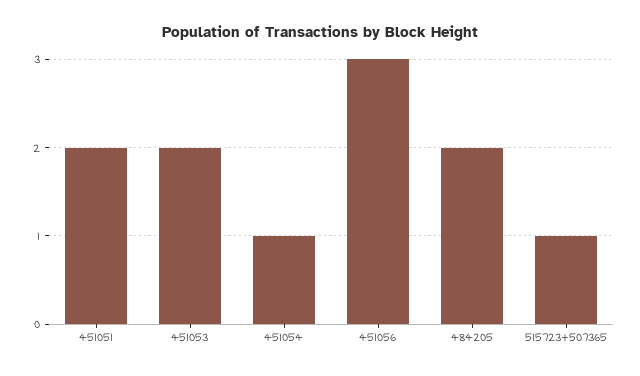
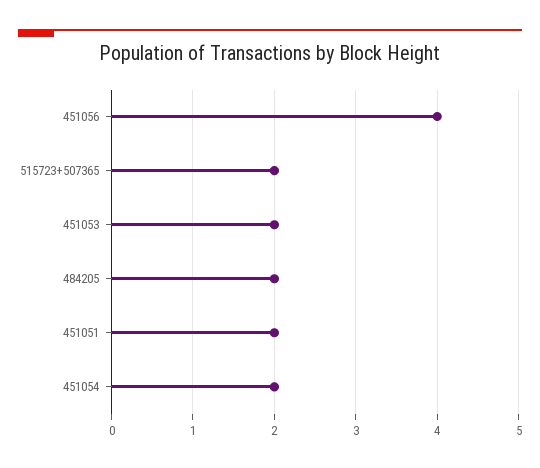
  {
    "451051": 2,
    "451053": 2,
-   "451054": 1,
+   "451054": 2,
-   "451056": 3,
+   "451056": 4,
    "484205": 2,
-   "515723+507365": 1
+   "515723+507365": 2
  }

